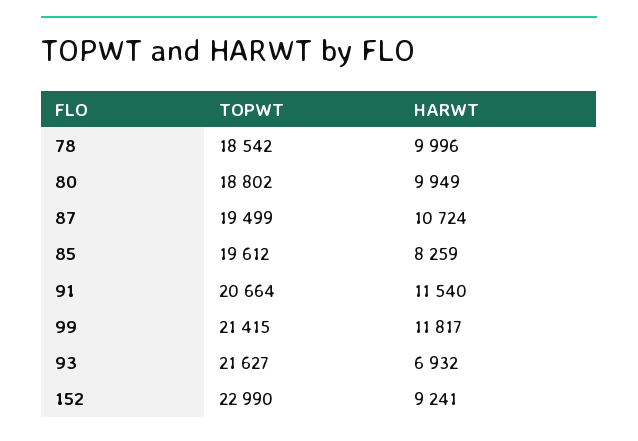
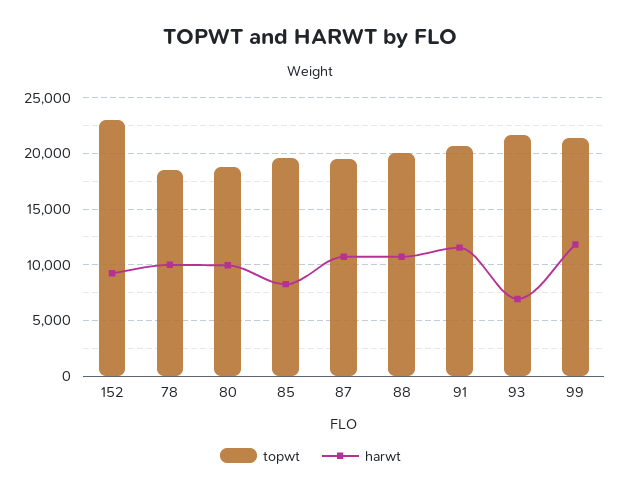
  {
    "TOPWT": {
      "78": 18542,
      "80": 18802,
      "87": 19499,
      "85": 19612,
      "91": 20664,
      "99": 21415,
      "93": 21627,
-     "152": 22990
+     "152": 22990,
+     "88": 20000
    },
    "HARWT": {
      "78": 9996,
      "80": 9949,
      "87": 10724,
      "85": 8259,
      "91": 11540,
      "99": 11817,
      "93": 6932,
-     "152": 9241
+     "152": 9241,
+     "88": 11000
    }
  }

